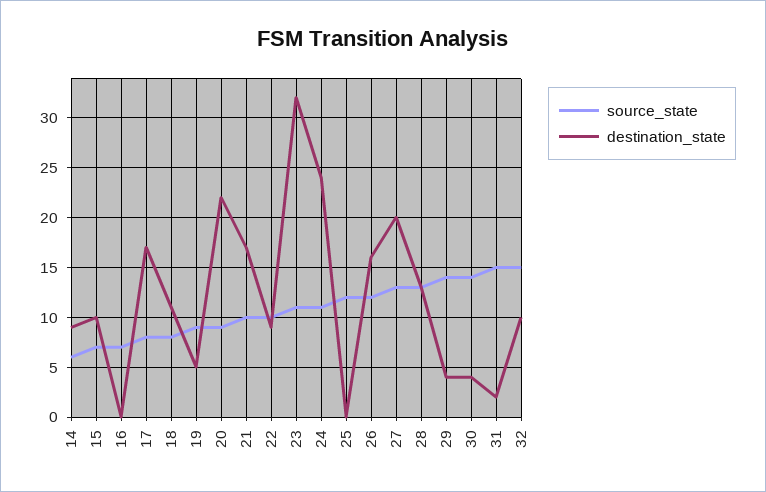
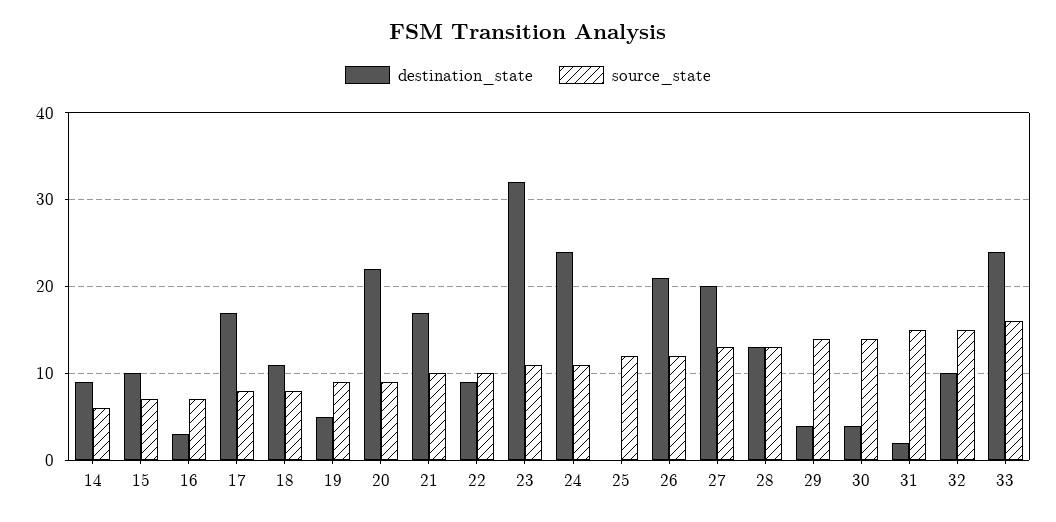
  {
    "source_state": {
      "14": 6,
      "15": 7,
      "16": 7,
      "17": 8,
      "18": 8,
      "19": 9,
      "20": 9,
      "21": 10,
      "22": 10,
      "23": 11,
      "24": 11,
      "25": 12,
      "26": 12,
      "27": 13,
      "28": 13,
      "29": 14,
      "30": 14,
      "31": 15,
-     "32": 15
+     "32": 15,
+     "33": 16
    },
    "destination_state": {
      "14": 9,
      "15": 10,
-     "16": 0,
+     "16": 3,
      "17": 17,
      "18": 11,
      "19": 5,
      "20": 22,
      "21": 17,
      "22": 9,
      "23": 32,
      "24": 24,
      "25": 0,
-     "26": 16,
+     "26": 21,
      "27": 20,
      "28": 13,
      "29": 4,
      "30": 4,
      "31": 2,
-     "32": 10
+     "32": 10,
+     "33": 24
    }
  }

